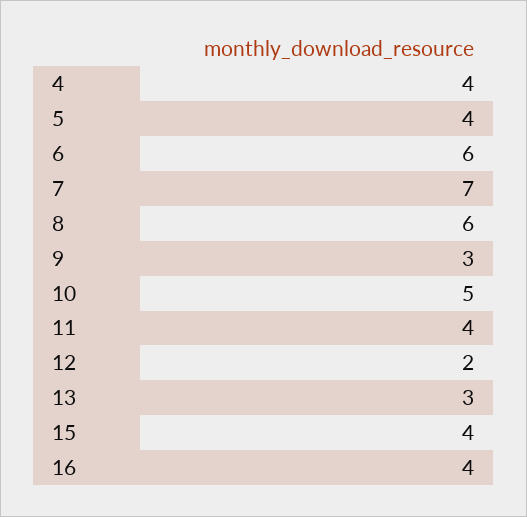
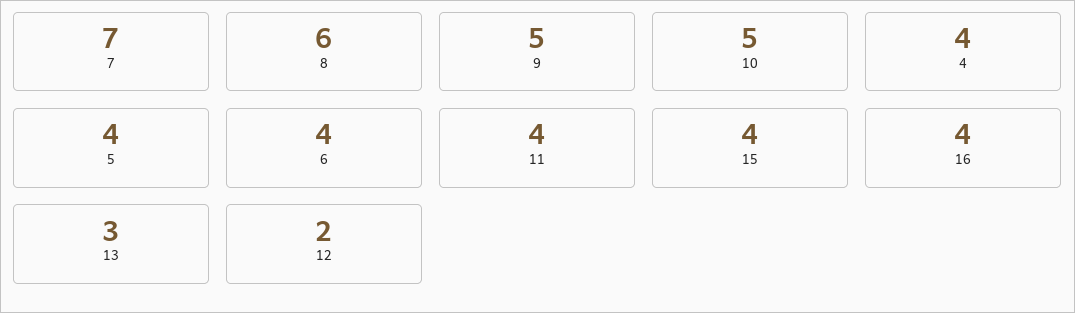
  {
    "4": 4,
    "5": 4,
-   "6": 6,
+   "6": 4,
    "7": 7,
    "8": 6,
-   "9": 3,
+   "9": 5,
    "10": 5,
    "11": 4,
    "12": 2,
    "13": 3,
    "15": 4,
    "16": 4
  }

